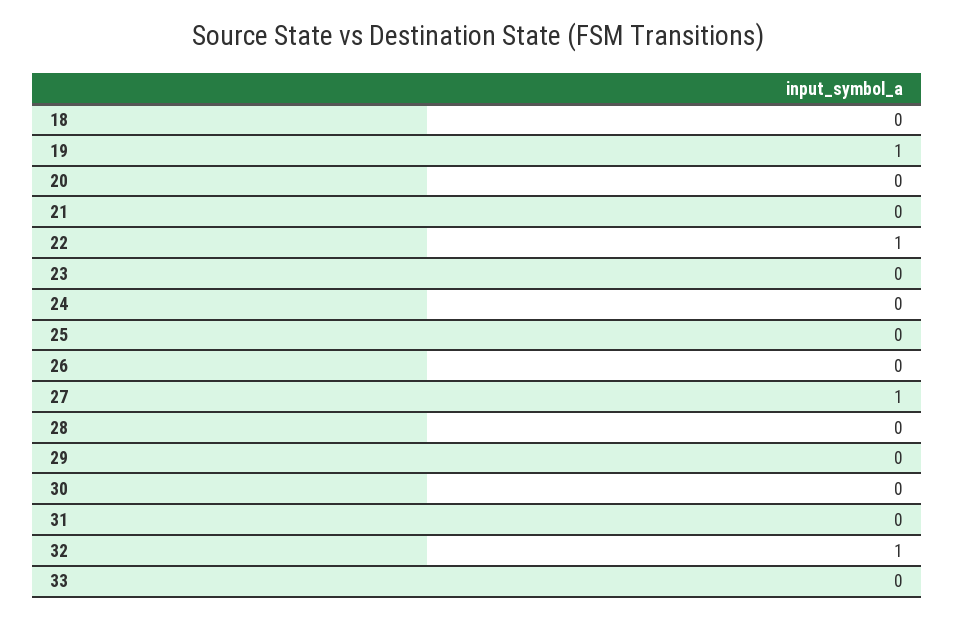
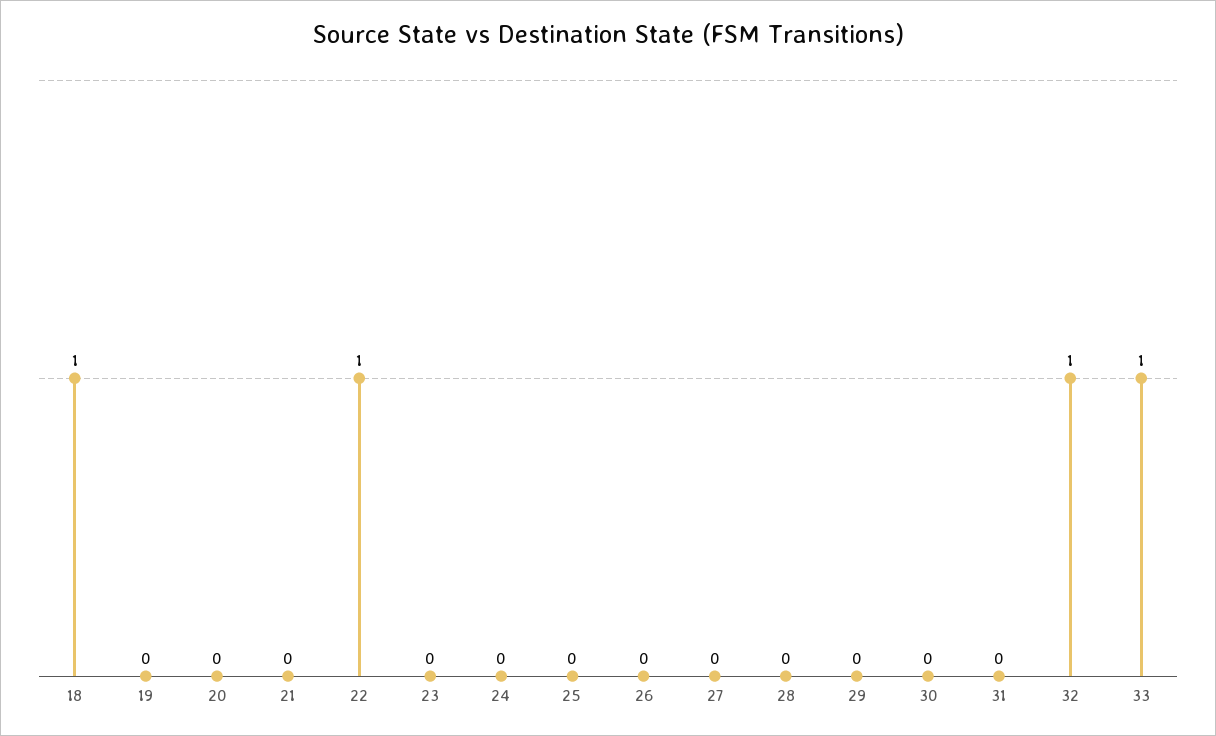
  {
-   "18": 0,
+   "18": 1,
-   "19": 1,
+   "19": 0,
    "20": 0,
    "21": 0,
    "22": 1,
    "23": 0,
    "24": 0,
    "25": 0,
    "26": 0,
-   "27": 1,
+   "27": 0,
    "28": 0,
    "29": 0,
    "30": 0,
    "31": 0,
    "32": 1,
-   "33": 0
+   "33": 1
  }

